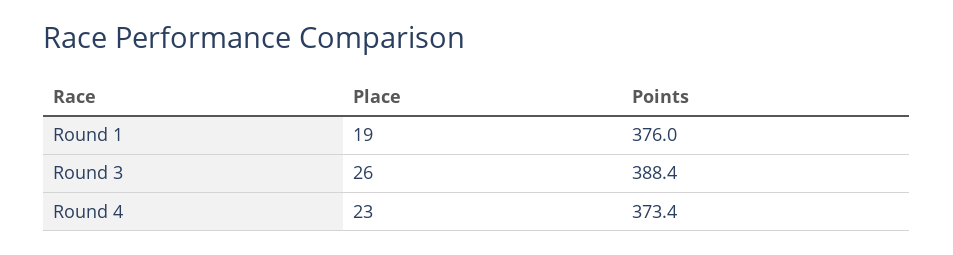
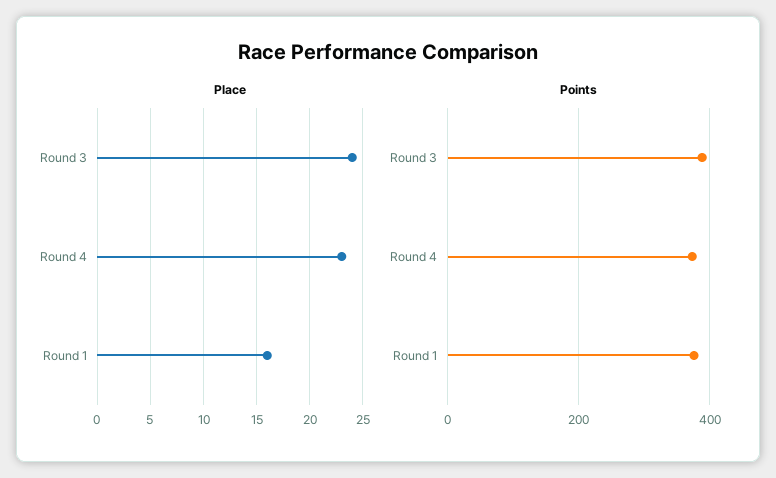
  {
    "Place": {
-     "Round 1": 19,
+     "Round 1": 16,
-     "Round 3": 26,
+     "Round 3": 24,
      "Round 4": 23
    },
    "Points": {
      "Round 1": 376,
      "Round 3": 388.4,
      "Round 4": 373.4
    }
  }

